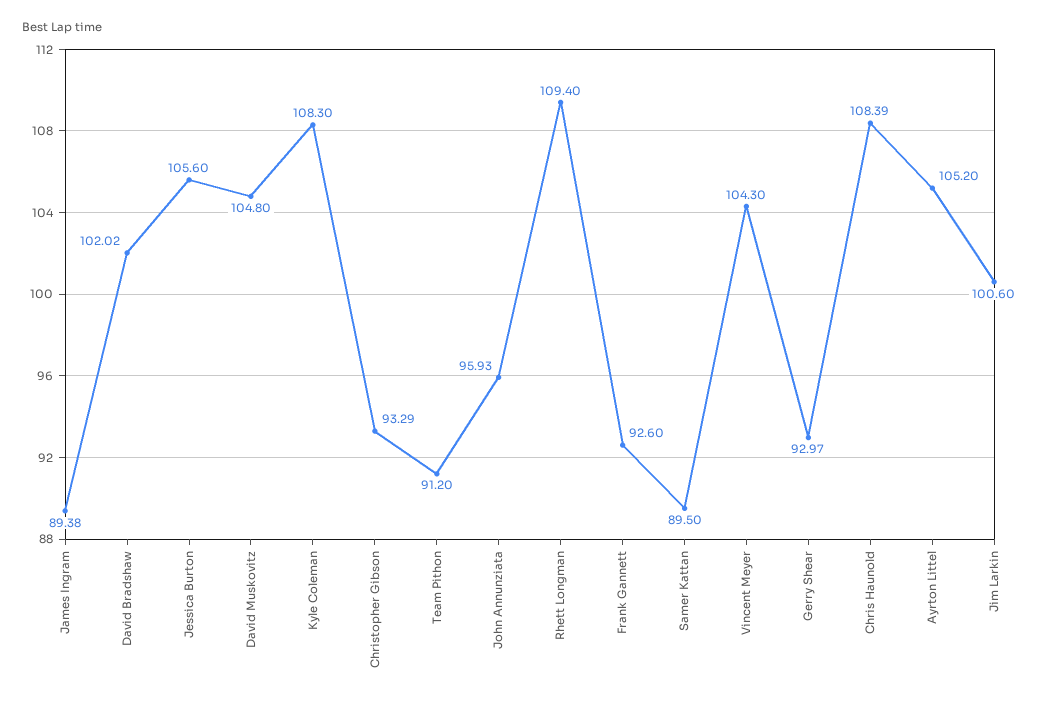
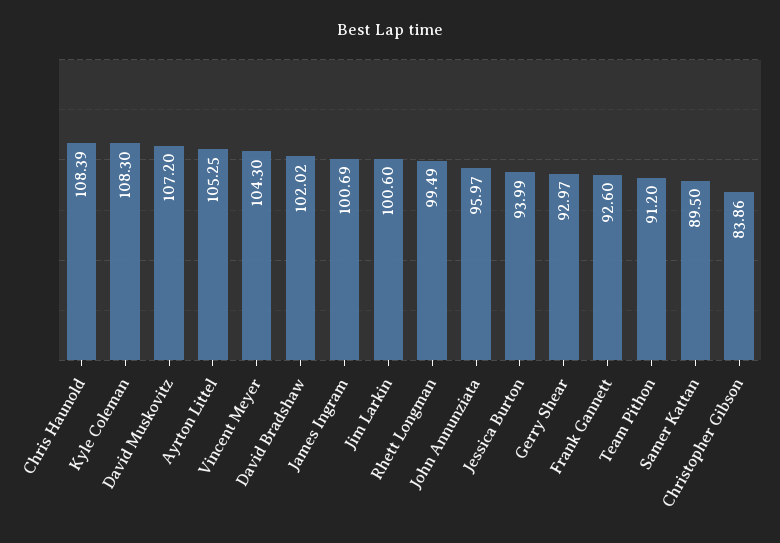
  {
-   "James Ingram": 89.38,
+   "James Ingram": 100.69,
    "David Bradshaw": 102.02,
-   "Jessica Burton": 105.6,
+   "Jessica Burton": 93.99,
-   "David Muskovitz": 104.8,
+   "David Muskovitz": 107.2,
    "Kyle Coleman": 108.3,
-   "Christopher Gibson": 93.29,
+   "Christopher Gibson": 83.86,
    "Team Pithon": 91.2,
-   "John Annunziata": 95.93,
+   "John Annunziata": 95.97,
-   "Rhett Longman": 109.4,
+   "Rhett Longman": 99.49,
    "Frank Gannett": 92.6,
    "Samer Kattan": 89.5,
    "Vincent Meyer": 104.3,
    "Gerry Shear": 92.97,
    "Chris Haunold": 108.39,
-   "Ayrton Littel": 105.2,
+   "Ayrton Littel": 105.25,
    "Jim Larkin": 100.6
  }

